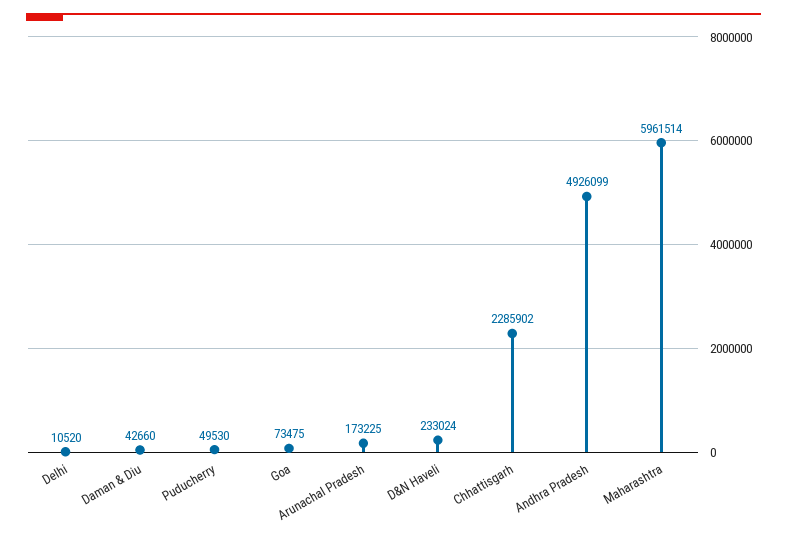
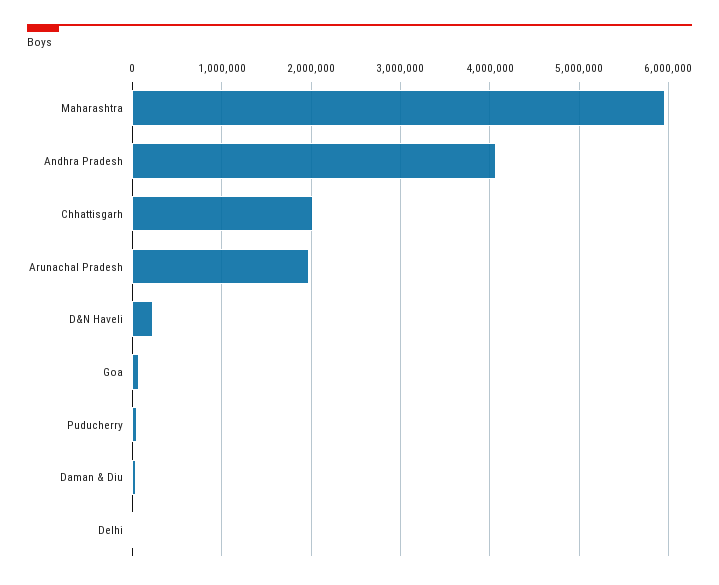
  {
    "Delhi": 10520,
    "Daman & Diu": 42660,
    "Puducherry": 49530,
    "Goa": 73475,
-   "Arunachal Pradesh": 173225,
+   "Arunachal Pradesh": 2000000,
    "D&N Haveli": 233024,
-   "Chhattisgarh": 2285902,
+   "Chhattisgarh": 2000000,
-   "Andhra Pradesh": 4926099,
+   "Andhra Pradesh": 4100000,
    "Maharashtra": 5961514
  }

